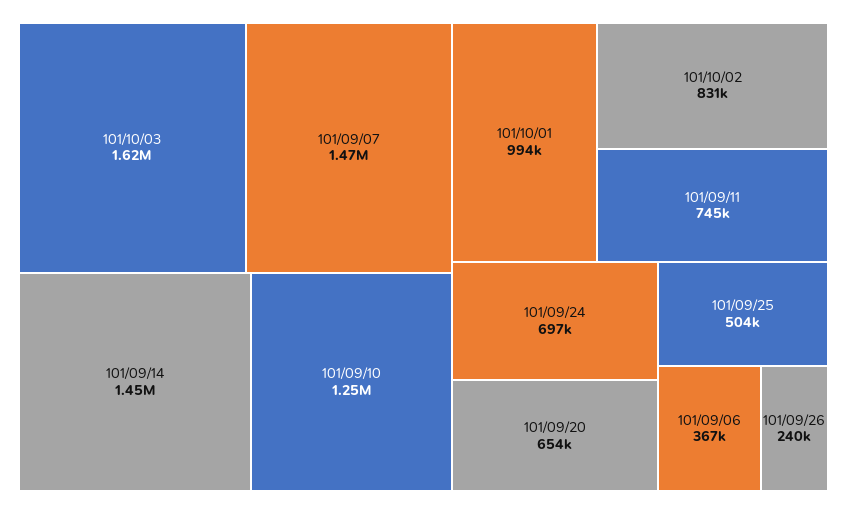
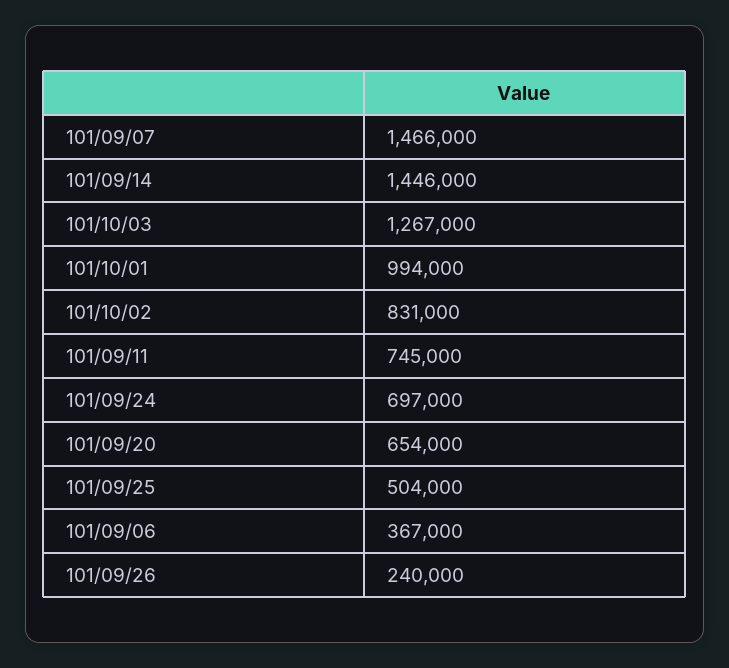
  {
-   "101/10/03": 1620000,
+   "101/10/03": 1267000,
    "101/09/07": 1466000,
    "101/09/14": 1446000,
-   "101/09/10": 1250000,
    "101/10/01": 994000,
    "101/10/02": 831000,
    "101/09/11": 745000,
    "101/09/24": 697000,
    "101/09/20": 654000,
    "101/09/25": 504000,
    "101/09/06": 367000,
    "101/09/26": 240000
  }

